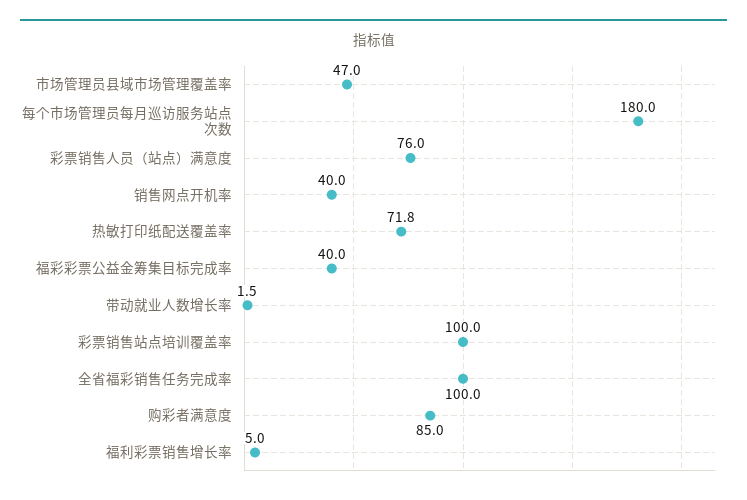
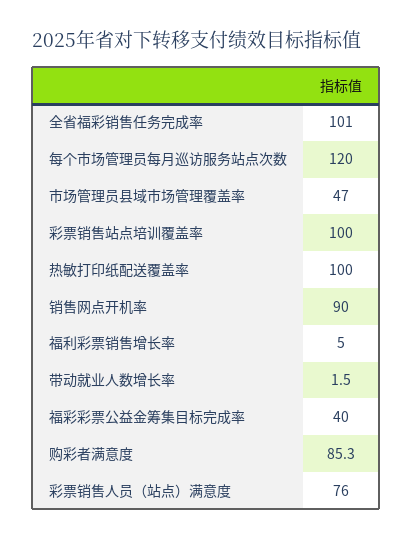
  {
    "市场管理员县域市场管理覆盖率": 47,
-   "每个市场管理员每月巡访服务站点次数": 180,
+   "每个市场管理员每月巡访服务站点次数": 120,
    "彩票销售人员（站点）满意度": 76,
-   "销售网点开机率": 40,
+   "销售网点开机率": 90,
-   "热敏打印纸配送覆盖率": 71.8,
+   "热敏打印纸配送覆盖率": 100,
    "福彩彩票公益金筹集目标完成率": 40,
    "带动就业人数增长率": 1.5,
    "彩票销售站点培训覆盖率": 100,
-   "全省福彩销售任务完成率": 100,
+   "全省福彩销售任务完成率": 101,
-   "购彩者满意度": 85,
+   "购彩者满意度": 85.3,
    "福利彩票销售增长率": 5
  }

